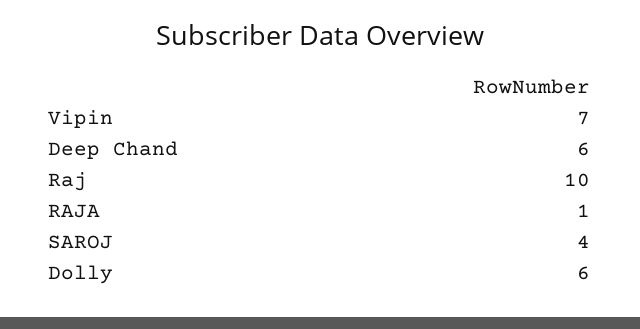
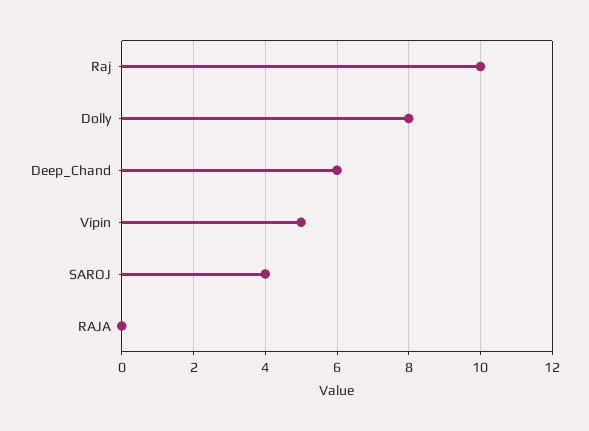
  {
-   "Vipin": 7,
+   "Vipin": 5,
    "Deep Chand": 6,
    "Raj": 10,
-   "RAJA": 1,
+   "RAJA": 0,
    "SAROJ": 4,
-   "Dolly": 6
+   "Dolly": 8
  }

